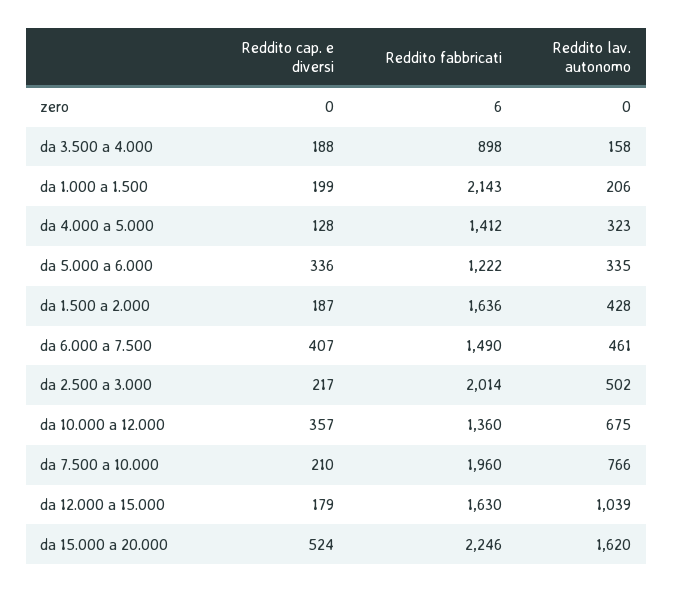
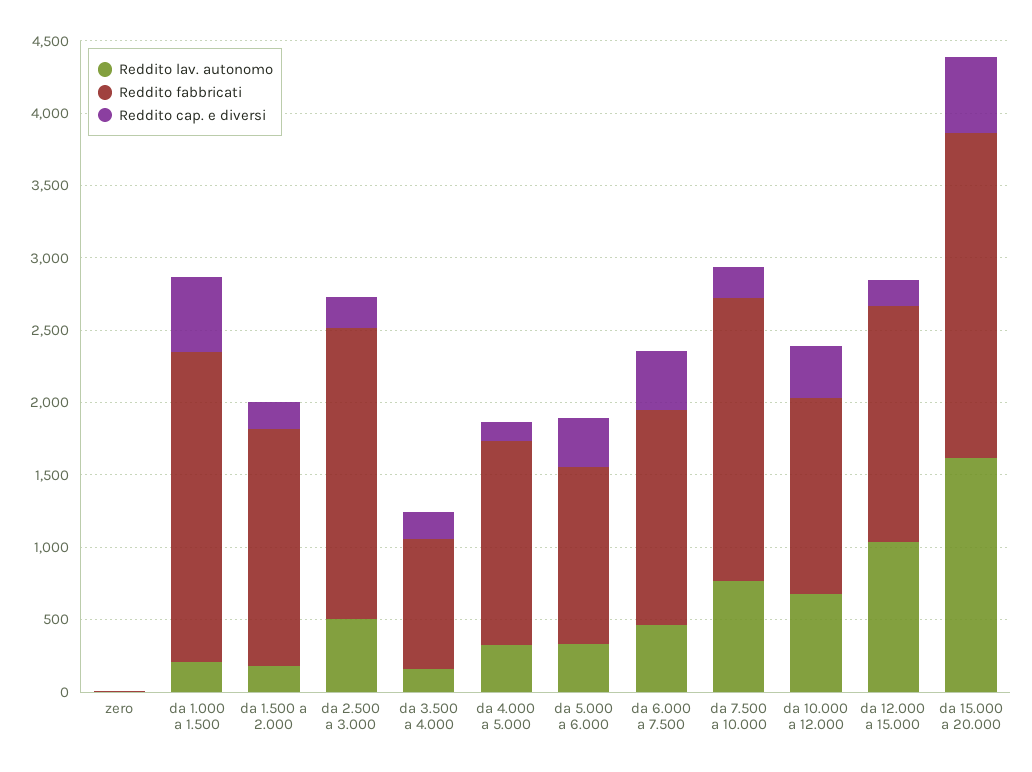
  {
    "Reddito cap. e diversi": {
      "zero": 0,
      "da 3.500 a 4.000": 188,
-     "da 1.000 a 1.500": 199,
+     "da 1.000 a 1.500": 500,
      "da 4.000 a 5.000": 128,
      "da 5.000 a 6.000": 336,
      "da 1.500 a 2.000": 187,
      "da 6.000 a 7.500": 407,
      "da 2.500 a 3.000": 217,
      "da 10.000 a 12.000": 357,
      "da 7.500 a 10.000": 210,
      "da 12.000 a 15.000": 179,
      "da 15.000 a 20.000": 524
    },
    "Reddito fabbricati": {
      "zero": 6,
      "da 3.500 a 4.000": 898,
      "da 1.000 a 1.500": 2143,
      "da 4.000 a 5.000": 1412,
      "da 5.000 a 6.000": 1222,
      "da 1.500 a 2.000": 1636,
      "da 6.000 a 7.500": 1490,
      "da 2.500 a 3.000": 2014,
      "da 10.000 a 12.000": 1360,
      "da 7.500 a 10.000": 1960,
      "da 12.000 a 15.000": 1630,
      "da 15.000 a 20.000": 2246
    },
    "Reddito lav. autonomo": {
      "zero": 0,
      "da 3.500 a 4.000": 158,
      "da 1.000 a 1.500": 206,
      "da 4.000 a 5.000": 323,
      "da 5.000 a 6.000": 335,
-     "da 1.500 a 2.000": 428,
+     "da 1.500 a 2.000": 200,
      "da 6.000 a 7.500": 461,
      "da 2.500 a 3.000": 502,
      "da 10.000 a 12.000": 675,
      "da 7.500 a 10.000": 766,
      "da 12.000 a 15.000": 1039,
      "da 15.000 a 20.000": 1620
    }
  }

